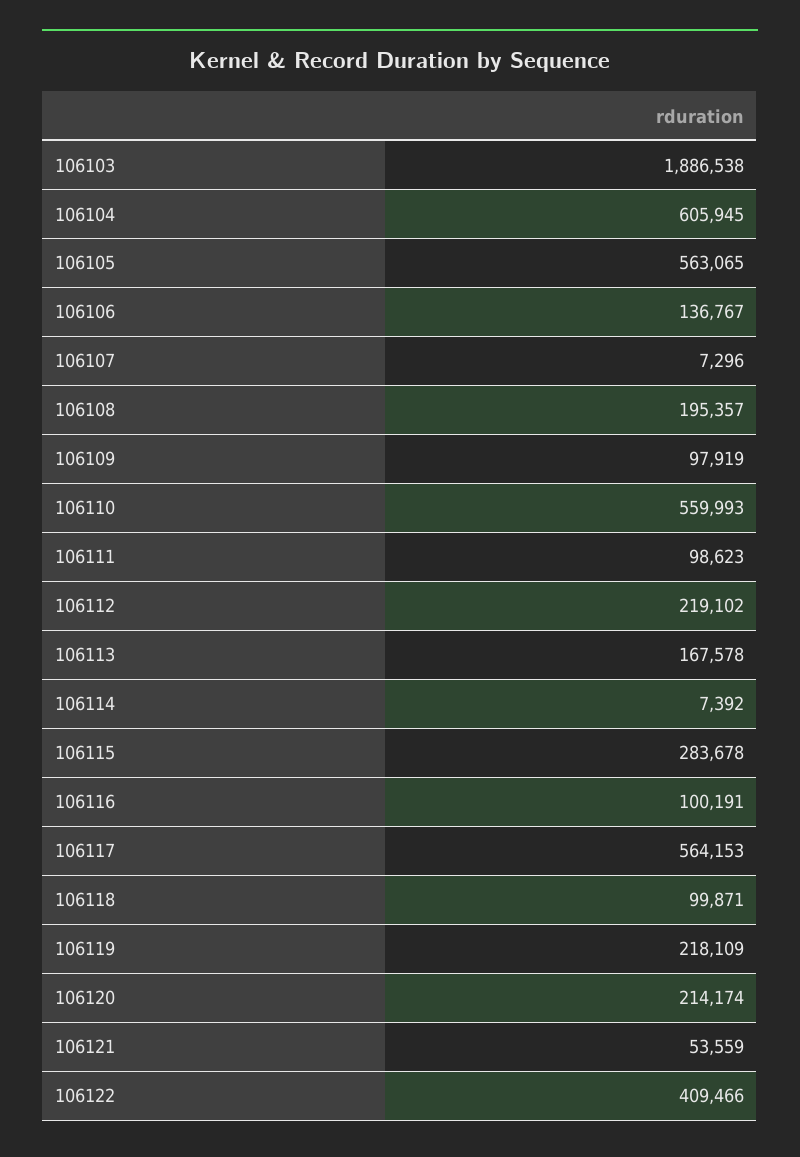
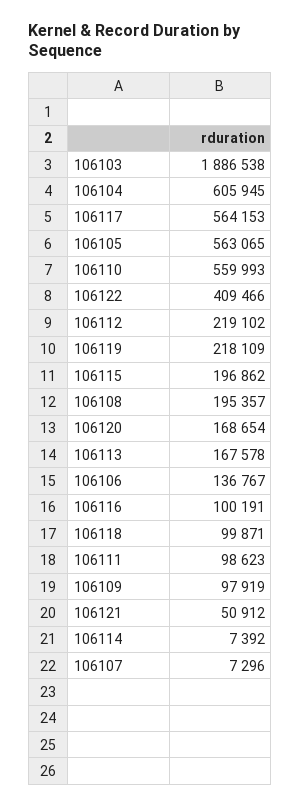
  {
    "106103": 1886538,
    "106104": 605945,
    "106105": 563065,
    "106106": 136767,
    "106107": 7296,
    "106108": 195357,
    "106109": 97919,
    "106110": 559993,
    "106111": 98623,
    "106112": 219102,
    "106113": 167578,
    "106114": 7392,
-   "106115": 283678,
+   "106115": 196862,
    "106116": 100191,
    "106117": 564153,
    "106118": 99871,
    "106119": 218109,
-   "106120": 214174,
+   "106120": 168654,
-   "106121": 53559,
+   "106121": 50912,
    "106122": 409466
  }

